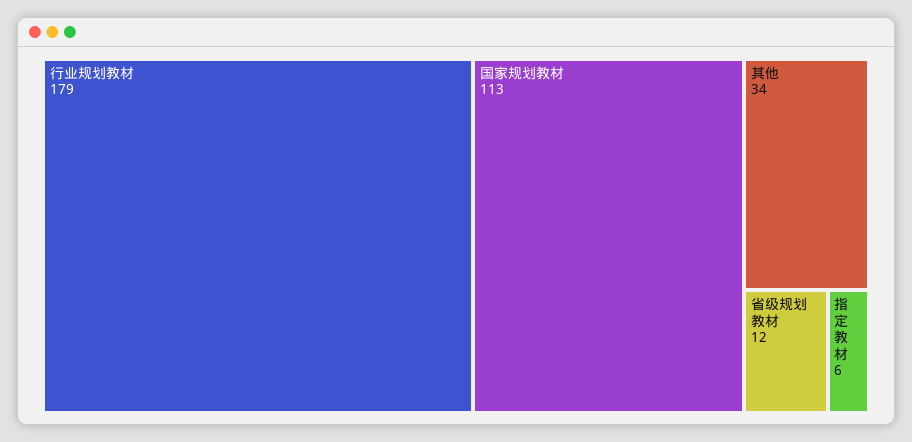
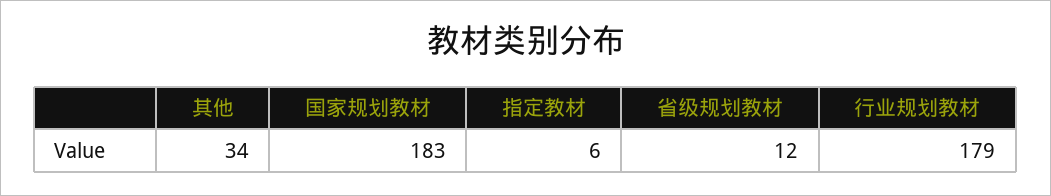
  {
    "行业规划教材": 179,
-   "国家规划教材": 113,
+   "国家规划教材": 183,
    "其他": 34,
    "省级规划教材": 12,
    "指定教材": 6
  }

